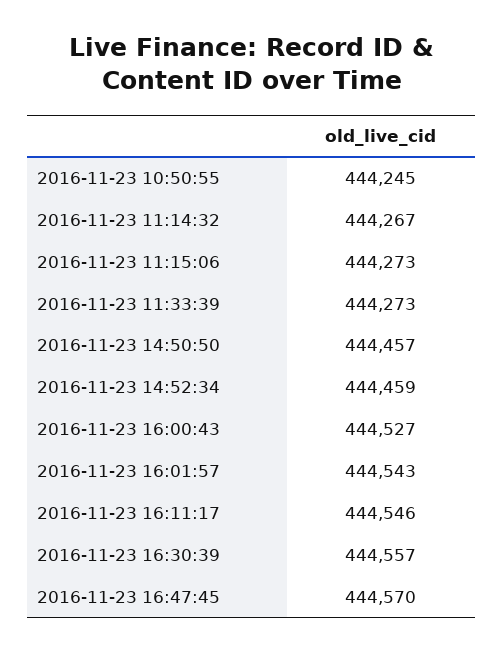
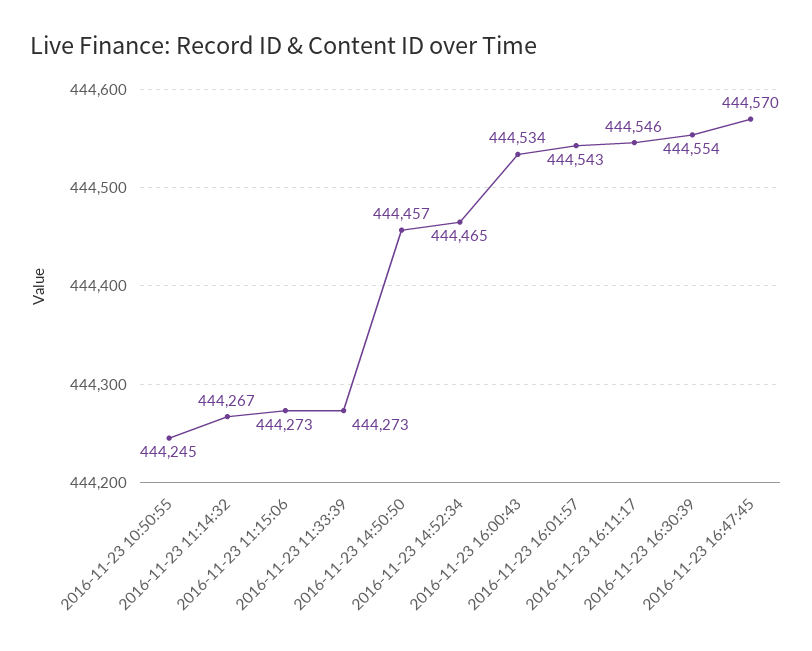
  {
    "2016-11-23 10:50:55": 444245,
    "2016-11-23 11:14:32": 444267,
    "2016-11-23 11:15:06": 444273,
    "2016-11-23 11:33:39": 444273,
    "2016-11-23 14:50:50": 444457,
-   "2016-11-23 14:52:34": 444459,
+   "2016-11-23 14:52:34": 444465,
-   "2016-11-23 16:00:43": 444527,
+   "2016-11-23 16:00:43": 444534,
    "2016-11-23 16:01:57": 444543,
    "2016-11-23 16:11:17": 444546,
-   "2016-11-23 16:30:39": 444557,
+   "2016-11-23 16:30:39": 444554,
    "2016-11-23 16:47:45": 444570
  }

